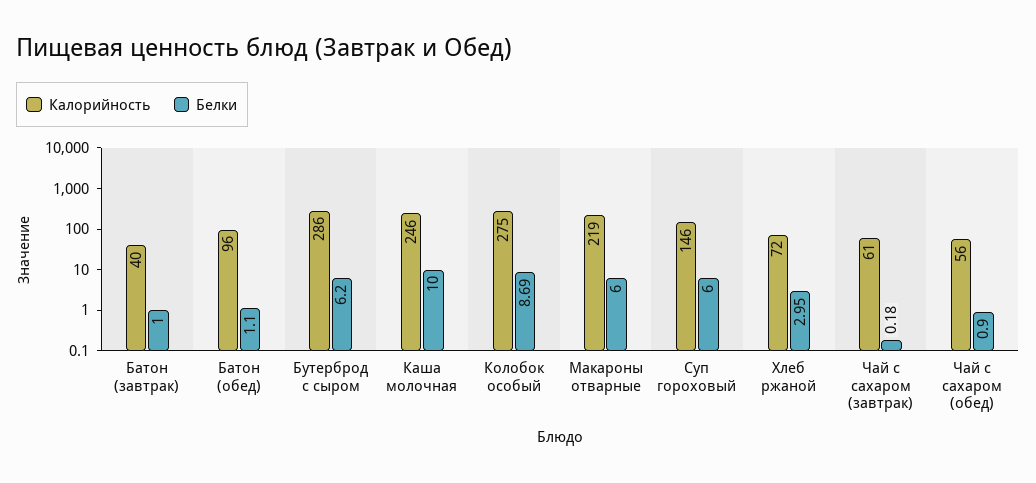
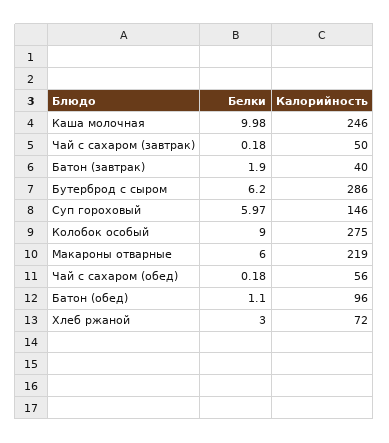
  {
    "Калорийность": {
      "Батон (завтрак)": 40,
      "Батон (обед)": 96,
      "Бутерброд с сыром": 286,
      "Каша молочная": 246,
      "Колобок особый": 275,
      "Макароны отварные": 219,
      "Суп гороховый": 146,
      "Хлеб ржаной": 72,
-     "Чай с сахаром (завтрак)": 61,
+     "Чай с сахаром (завтрак)": 50,
      "Чай с сахаром (обед)": 56
    },
    "Белки": {
-     "Батон (завтрак)": 1,
+     "Батон (завтрак)": 1.9,
      "Батон (обед)": 1.1,
      "Бутерброд с сыром": 6.2,
-     "Каша молочная": 10,
+     "Каша молочная": 9.98,
-     "Колобок особый": 8.69,
+     "Колобок особый": 9,
      "Макароны отварные": 6,
-     "Суп гороховый": 6,
+     "Суп гороховый": 5.97,
-     "Хлеб ржаной": 2.95,
+     "Хлеб ржаной": 3,
      "Чай с сахаром (завтрак)": 0.18,
-     "Чай с сахаром (обед)": 0.9
+     "Чай с сахаром (обед)": 0.18
    }
  }

